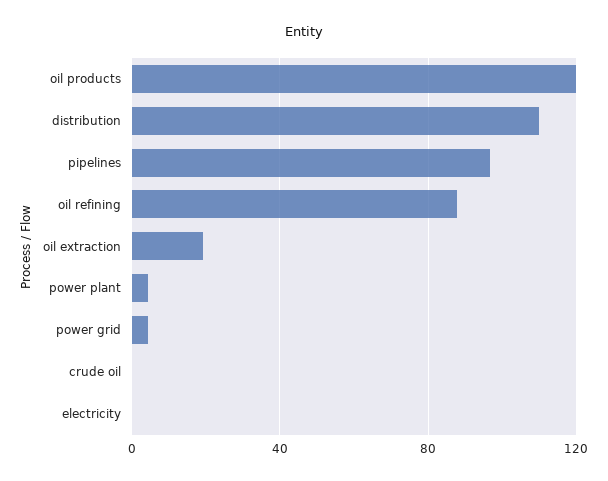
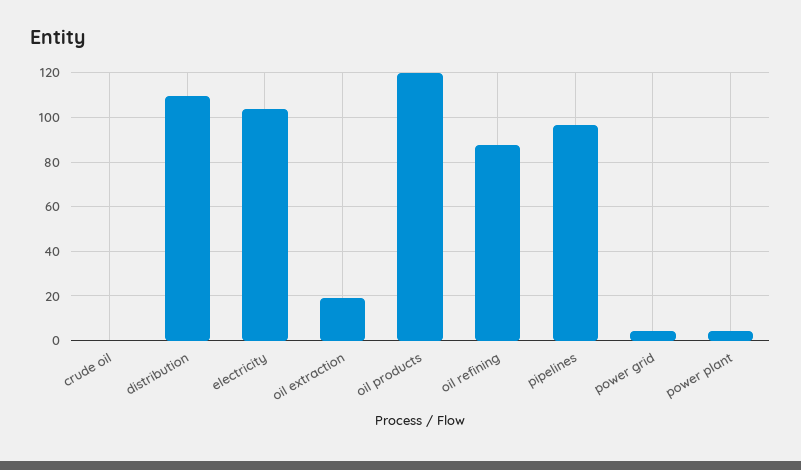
  {
    "oil products": 120,
    "distribution": 110,
    "pipelines": 95,
    "oil refining": 90,
    "oil extraction": 20,
    "power plant": 5,
    "power grid": 5,
    "crude oil": 0,
-   "electricity": 0
+   "electricity": 105
  }

